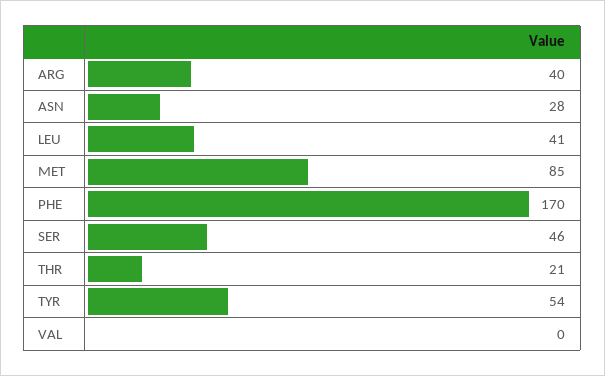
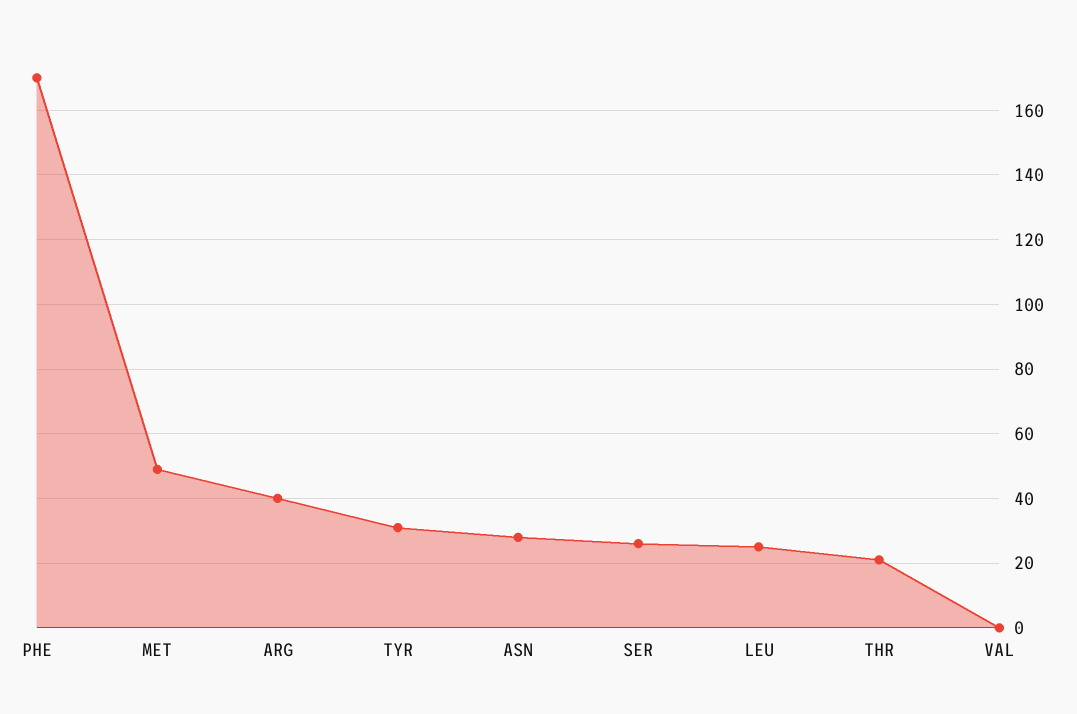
  {
    "ARG": 40,
    "ASN": 28,
-   "LEU": 41,
+   "LEU": 25,
-   "MET": 85,
+   "MET": 50,
    "PHE": 170,
-   "SER": 46,
+   "SER": 25,
    "THR": 21,
-   "TYR": 54,
+   "TYR": 30,
    "VAL": 0
  }

